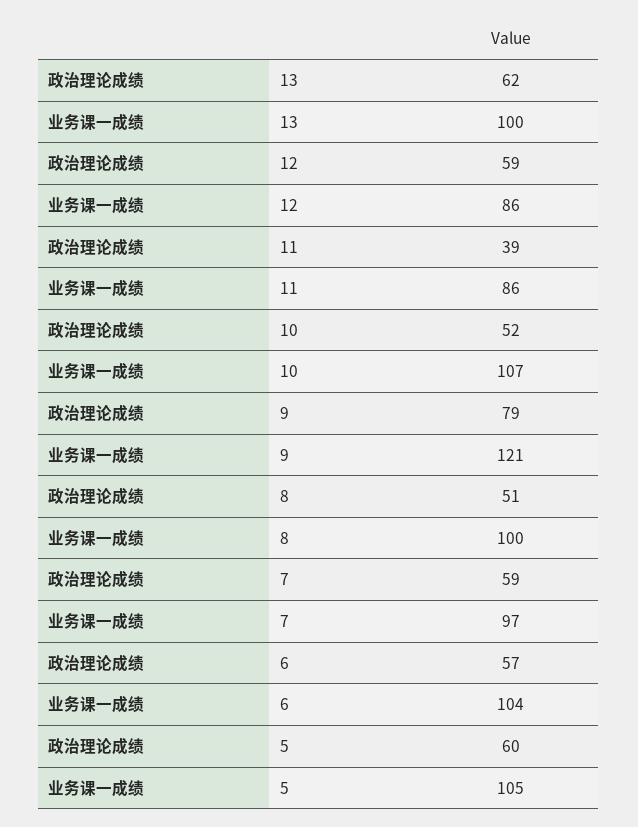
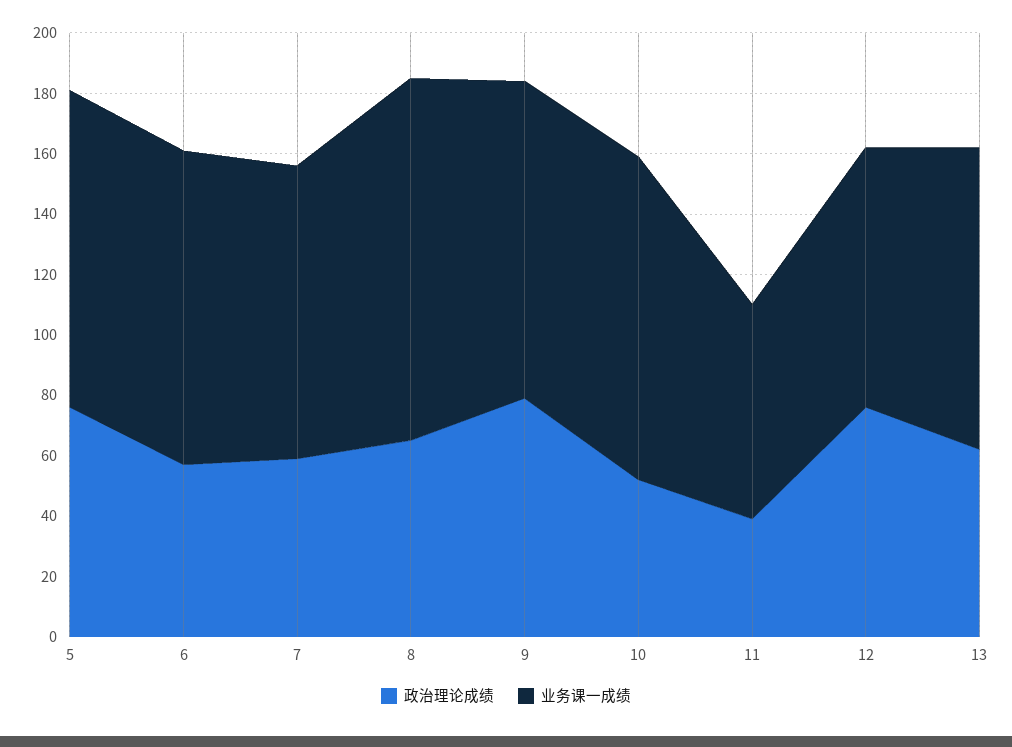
  {
    "政治理论成绩": {
      "13": 62,
-     "12": 59,
+     "12": 75,
      "11": 39,
      "10": 52,
      "9": 79,
-     "8": 51,
+     "8": 65,
      "7": 59,
      "6": 57,
-     "5": 60
+     "5": 75
    },
    "业务课一成绩": {
      "13": 100,
      "12": 86,
-     "11": 86,
+     "11": 70,
      "10": 107,
-     "9": 121,
+     "9": 105,
-     "8": 100,
+     "8": 120,
      "7": 97,
      "6": 104,
      "5": 105
    }
  }

